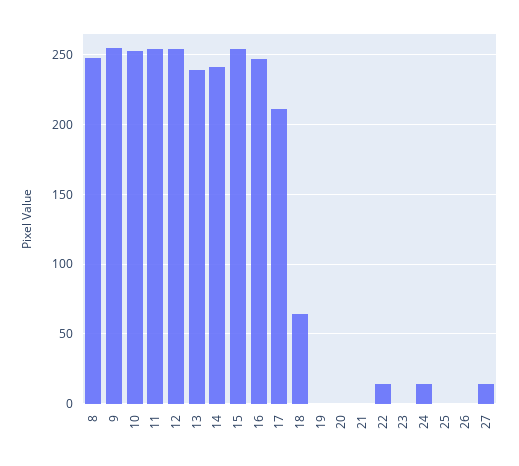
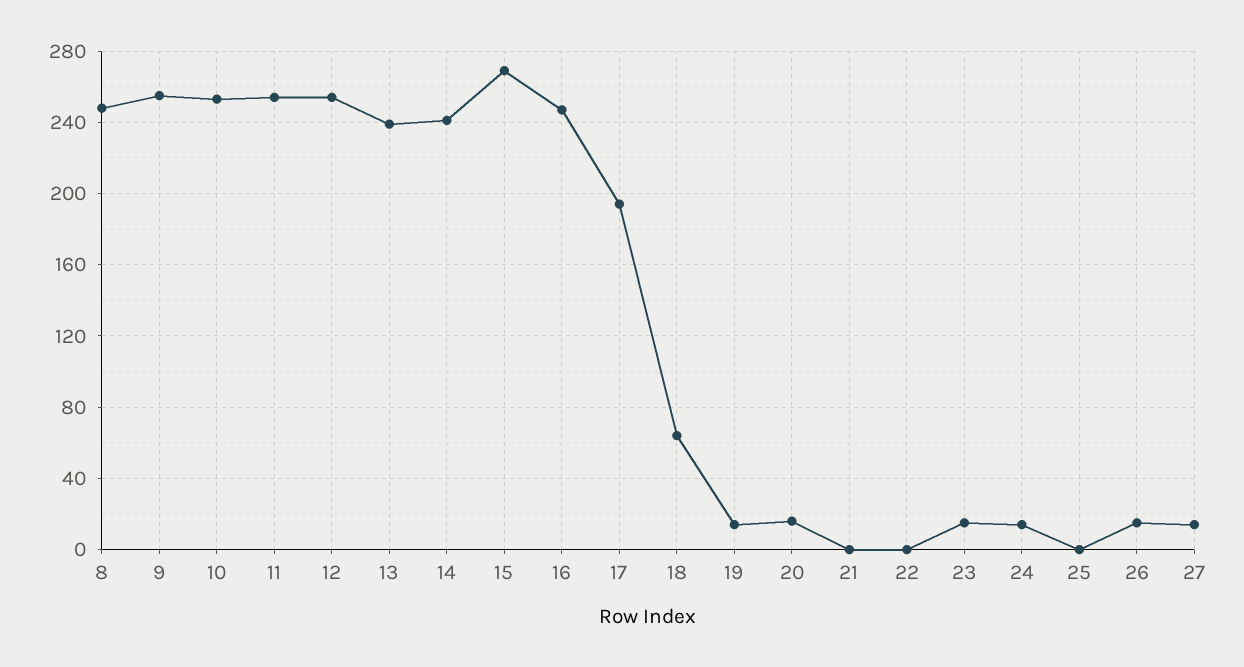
  {
    "8": 250,
    "9": 255,
    "10": 255,
    "11": 255,
    "12": 255,
    "13": 240,
    "14": 240,
-   "15": 255,
+   "15": 270,
    "16": 245,
-   "17": 210,
+   "17": 195,
    "18": 65,
-   "19": 0,
+   "19": 15,
-   "20": 0,
+   "20": 15,
    "21": 0,
-   "22": 15,
+   "22": 0,
-   "23": 0,
+   "23": 15,
    "24": 15,
    "25": 0,
-   "26": 0,
+   "26": 15,
    "27": 15
  }

